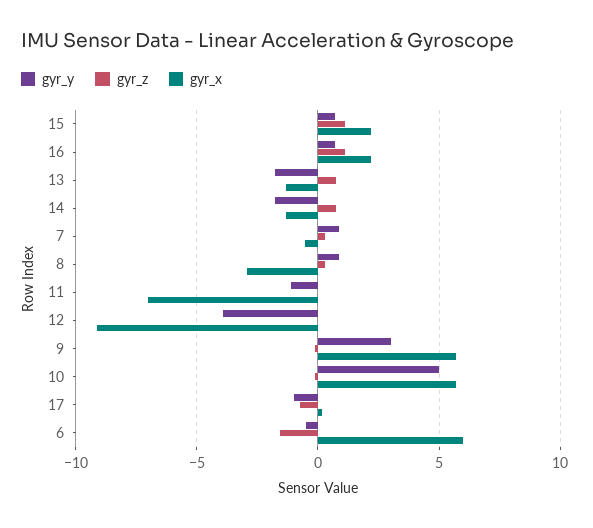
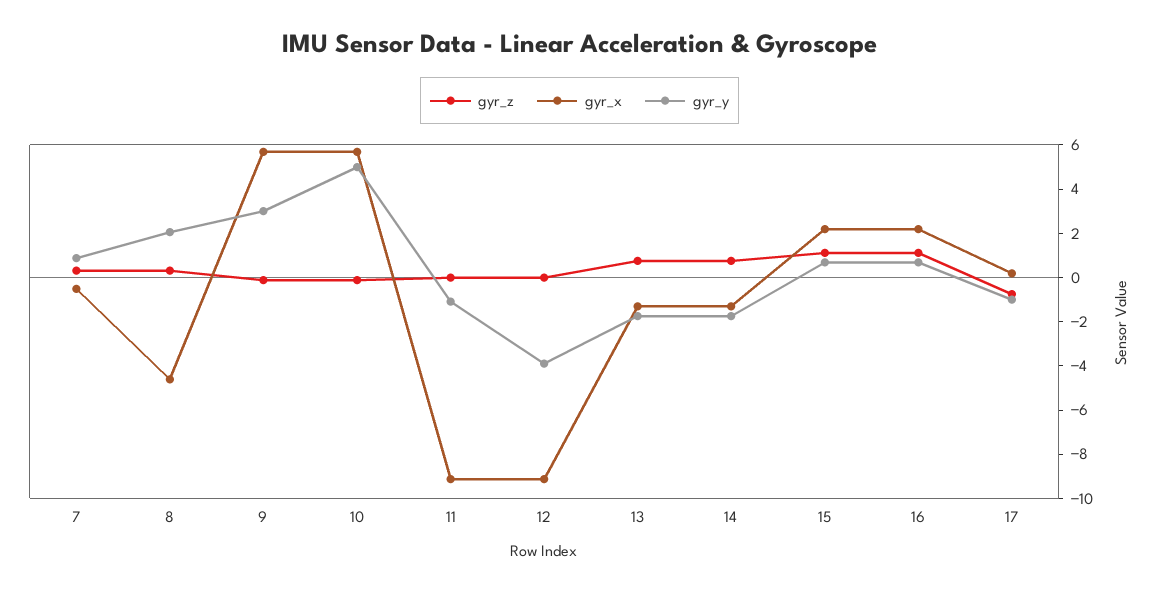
  {
    "gyr_y": {
      "15": 0.5,
      "16": 0.5,
      "13": -2,
      "14": -2,
      "7": 1,
-     "8": 1,
+     "8": 2,
      "11": -1,
      "12": -4,
      "9": 3,
      "10": 5,
-     "17": -1,
+     "17": -1
-     "6": -0.5
    },
    "gyr_z": {
      "15": 1,
      "16": 1,
      "13": 1,
      "14": 1,
      "7": 0.5,
      "8": 0.5,
      "11": 0,
      "12": 0,
      "9": 0,
      "10": 0,
-     "17": -1,
+     "17": -1
-     "6": -1.5
    },
    "gyr_x": {
      "15": 2,
      "16": 2,
      "13": -1.5,
      "14": -1.5,
      "7": -0.5,
-     "8": -3,
+     "8": -4.5,
-     "11": -7,
+     "11": -9,
      "12": -9,
      "9": 5.5,
      "10": 5.5,
-     "17": 0,
+     "17": 0
-     "6": 6
    }
  }

